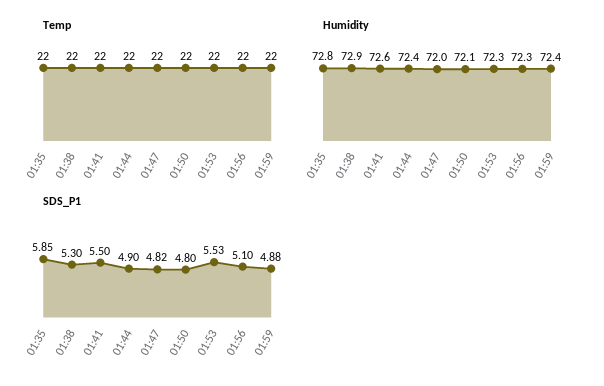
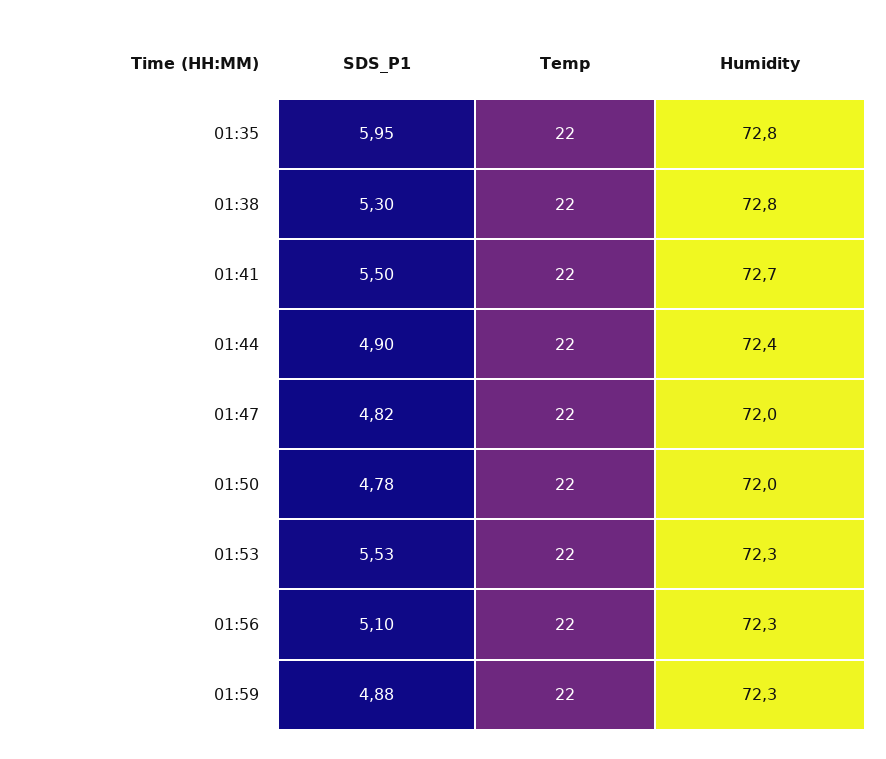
  {
    "Temp": {
      "01:35": 22,
      "01:38": 22,
      "01:41": 22,
      "01:44": 22,
      "01:47": 22,
      "01:50": 22,
      "01:53": 22,
      "01:56": 22,
      "01:59": 22
    },
    "Humidity": {
      "01:35": 72.8,
-     "01:38": 72.9,
+     "01:38": 72.8,
-     "01:41": 72.6,
+     "01:41": 72.7,
      "01:44": 72.4,
      "01:47": 72,
-     "01:50": 72.1,
+     "01:50": 72,
      "01:53": 72.3,
      "01:56": 72.3,
-     "01:59": 72.4
+     "01:59": 72.3
    },
    "SDS_P1": {
-     "01:35": 5.85,
+     "01:35": 5.95,
      "01:38": 5.3,
      "01:41": 5.5,
      "01:44": 4.9,
      "01:47": 4.82,
-     "01:50": 4.8,
+     "01:50": 4.78,
      "01:53": 5.53,
      "01:56": 5.1,
      "01:59": 4.88
    }
  }

